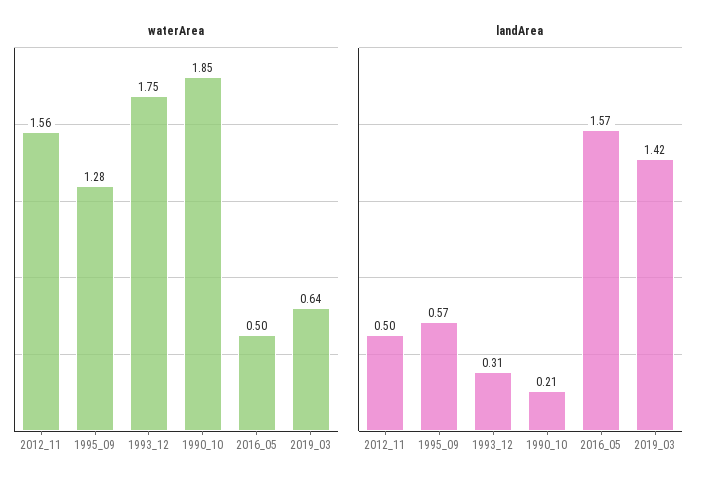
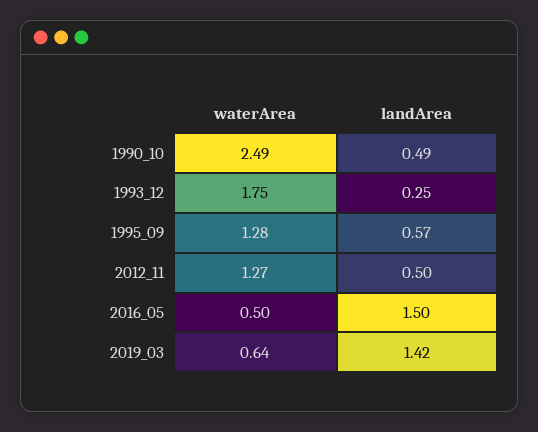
  {
    "waterArea": {
-     "2012_11": 1.56,
+     "2012_11": 1.27,
      "1995_09": 1.28,
      "1993_12": 1.75,
-     "1990_10": 1.85,
+     "1990_10": 2.49,
      "2016_05": 0.5,
      "2019_03": 0.64
    },
    "landArea": {
      "2012_11": 0.5,
      "1995_09": 0.57,
-     "1993_12": 0.31,
+     "1993_12": 0.25,
-     "1990_10": 0.21,
+     "1990_10": 0.49,
-     "2016_05": 1.57,
+     "2016_05": 1.5,
      "2019_03": 1.42
    }
  }

